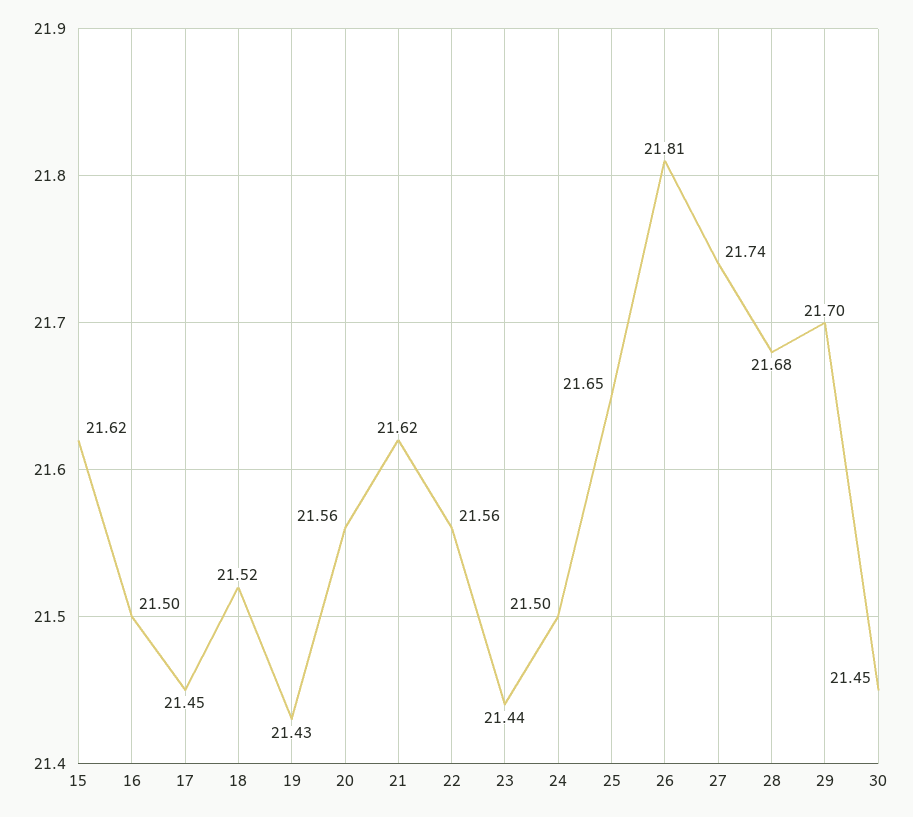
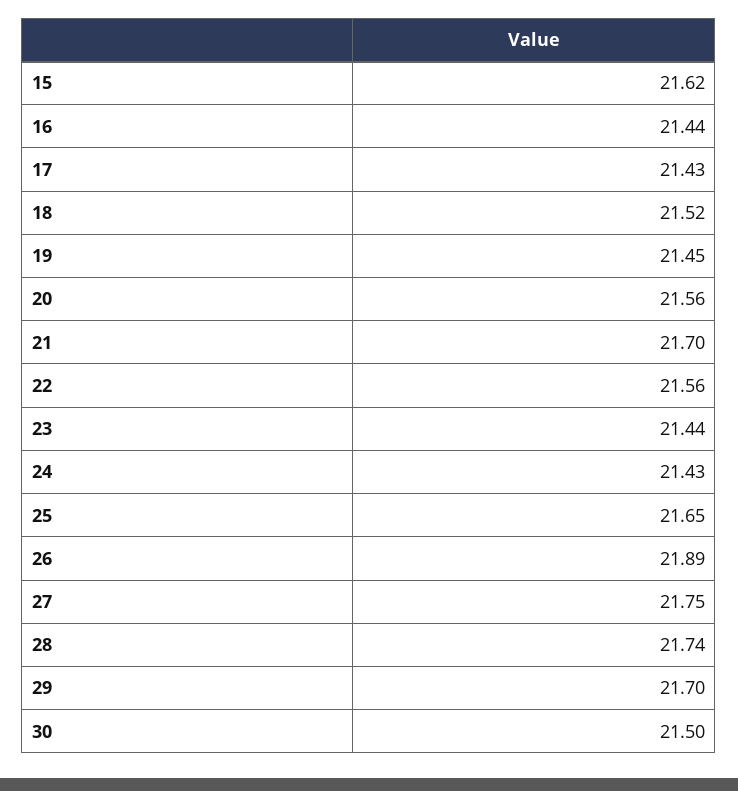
  {
    "15": 21.62,
-   "16": 21.5,
+   "16": 21.44,
-   "17": 21.45,
+   "17": 21.43,
    "18": 21.52,
-   "19": 21.43,
+   "19": 21.45,
    "20": 21.56,
-   "21": 21.62,
+   "21": 21.7,
    "22": 21.56,
    "23": 21.44,
-   "24": 21.5,
+   "24": 21.43,
    "25": 21.65,
-   "26": 21.81,
+   "26": 21.89,
-   "27": 21.74,
+   "27": 21.75,
-   "28": 21.68,
+   "28": 21.74,
    "29": 21.7,
-   "30": 21.45
+   "30": 21.5
  }

